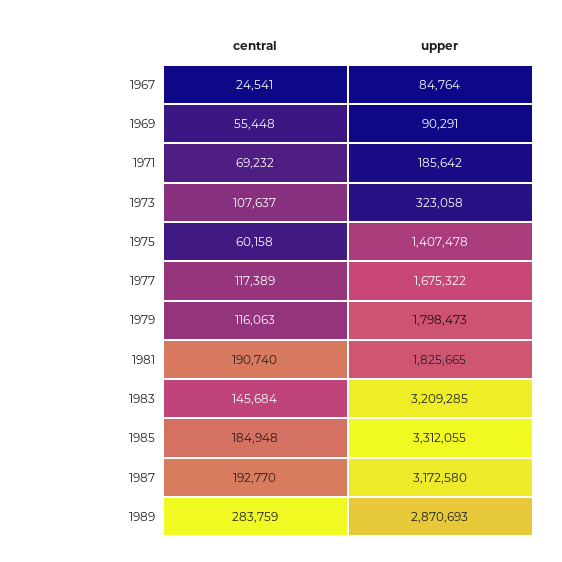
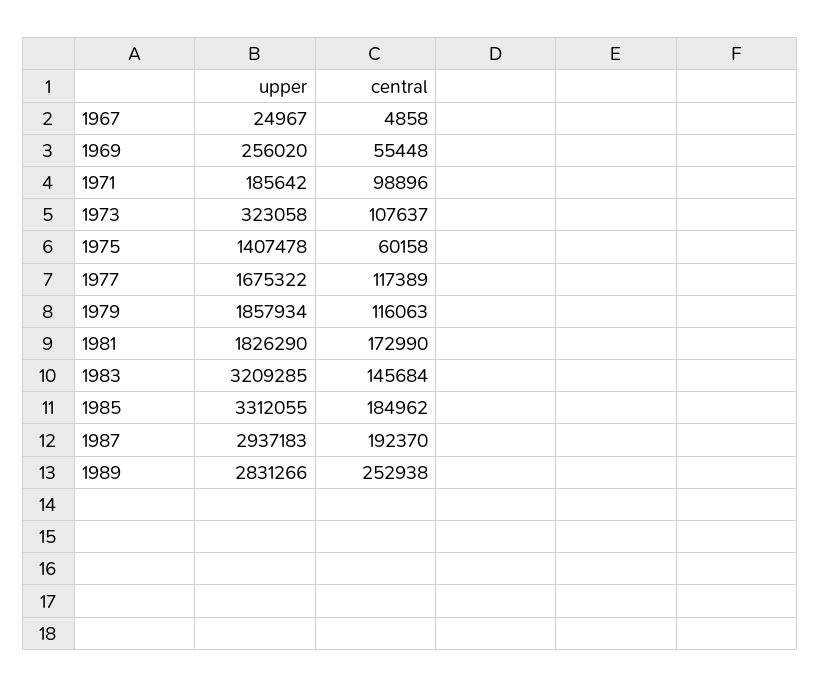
  {
    "central": {
-     "1967": 24541,
+     "1967": 4858,
      "1969": 55448,
-     "1971": 69232,
+     "1971": 98896,
      "1973": 107637,
      "1975": 60158,
      "1977": 117389,
      "1979": 116063,
-     "1981": 190740,
+     "1981": 172990,
      "1983": 145684,
-     "1985": 184948,
+     "1985": 184962,
-     "1987": 192770,
+     "1987": 192370,
-     "1989": 283759
+     "1989": 252938
    },
    "upper": {
-     "1967": 84764,
+     "1967": 24967,
-     "1969": 90291,
+     "1969": 256020,
      "1971": 185642,
      "1973": 323058,
      "1975": 1407478,
      "1977": 1675322,
-     "1979": 1798473,
+     "1979": 1857934,
-     "1981": 1825665,
+     "1981": 1826290,
      "1983": 3209285,
      "1985": 3312055,
-     "1987": 3172580,
+     "1987": 2937183,
-     "1989": 2870693
+     "1989": 2831266
    }
  }

